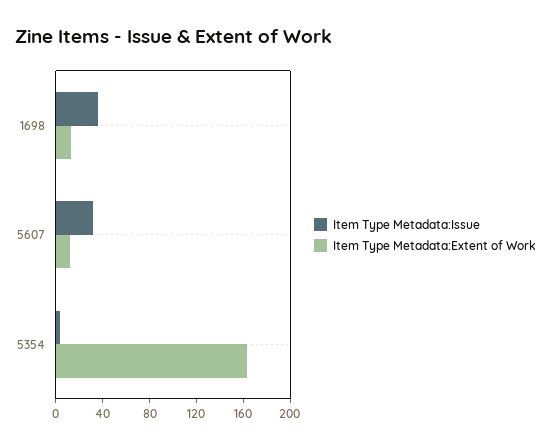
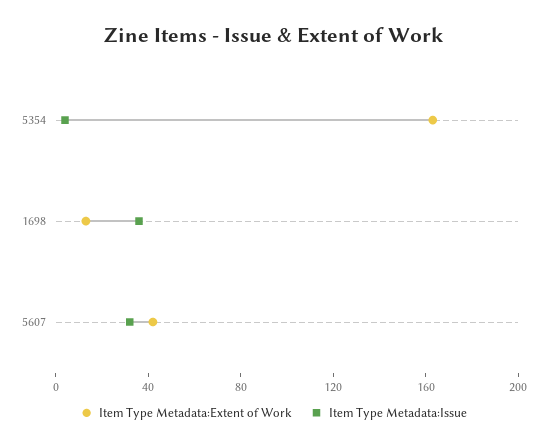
  {
    "Item Type Metadata:Issue": {
      "1698": 40,
      "5607": 30,
      "5354": 0
    },
    "Item Type Metadata:Extent of Work": {
      "1698": 10,
-     "5607": 10,
+     "5607": 40,
      "5354": 160
    }
  }

